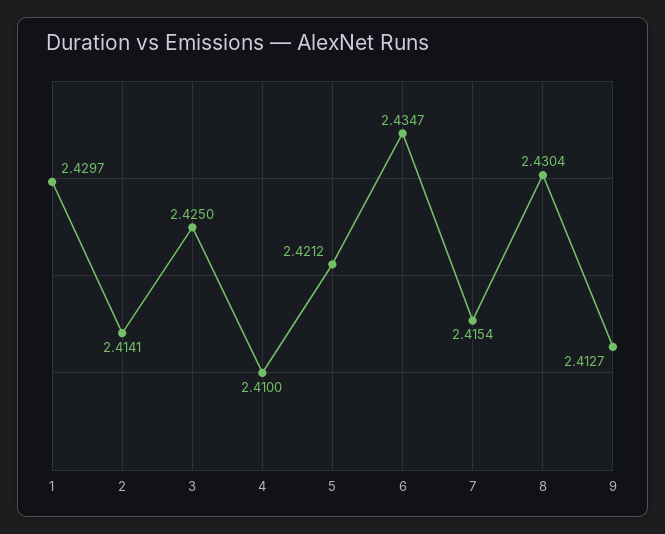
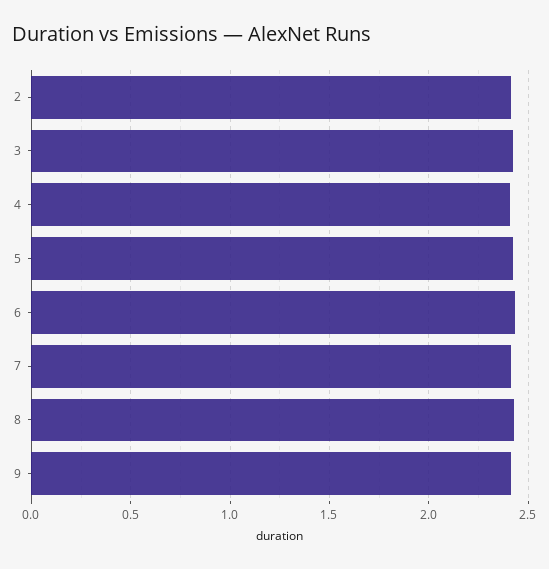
  {
-   "1": 2.4297,
    "2": 2.4141,
    "3": 2.425,
    "4": 2.41,
    "5": 2.4212,
    "6": 2.4347,
    "7": 2.4154,
    "8": 2.4304,
    "9": 2.4127
  }

